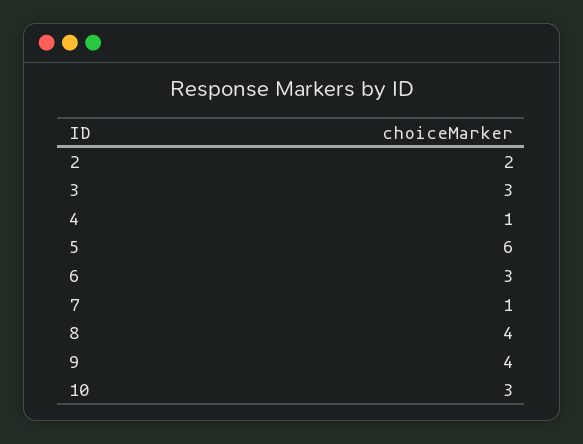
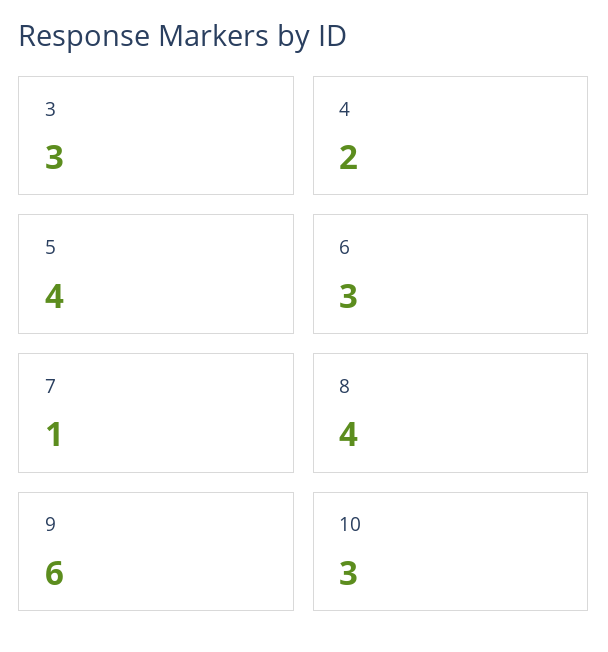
  {
-   "2": 2,
    "3": 3,
-   "4": 1,
+   "4": 2,
-   "5": 6,
+   "5": 4,
    "6": 3,
    "7": 1,
    "8": 4,
-   "9": 4,
+   "9": 6,
    "10": 3
  }

